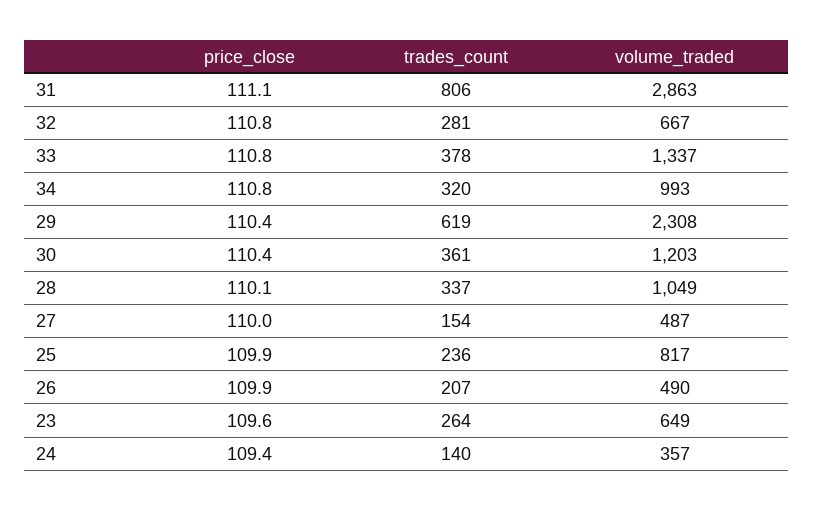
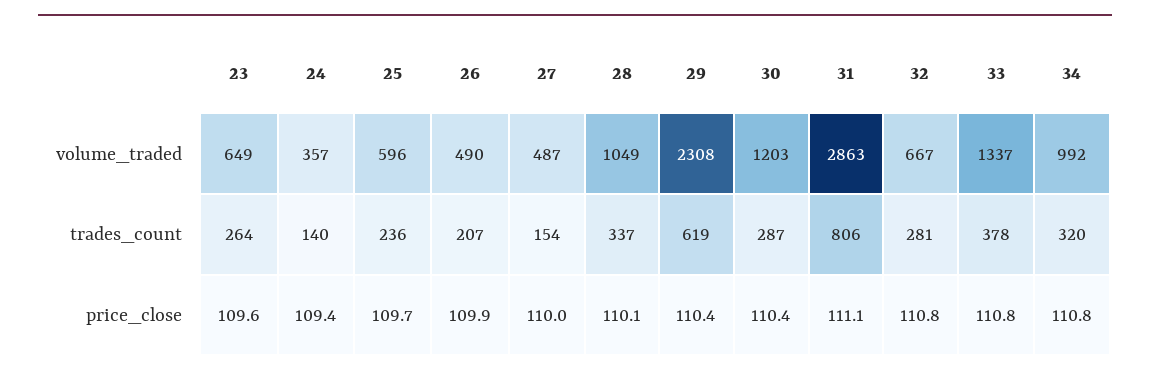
  {
    "price_close": {
      "31": 111.1,
      "32": 110.8,
      "33": 110.8,
      "34": 110.8,
      "29": 110.4,
      "30": 110.4,
      "28": 110.1,
      "27": 110,
-     "25": 109.9,
+     "25": 109.7,
      "26": 109.9,
      "23": 109.6,
      "24": 109.4
    },
    "trades_count": {
      "31": 806,
      "32": 281,
      "33": 378,
      "34": 320,
      "29": 619,
-     "30": 361,
+     "30": 287,
      "28": 337,
      "27": 154,
      "25": 236,
      "26": 207,
      "23": 264,
      "24": 140
    },
    "volume_traded": {
      "31": 2863,
      "32": 667,
      "33": 1337,
-     "34": 993,
+     "34": 992,
      "29": 2308,
      "30": 1203,
      "28": 1049,
      "27": 487,
-     "25": 817,
+     "25": 596,
      "26": 490,
      "23": 649,
      "24": 357
    }
  }

